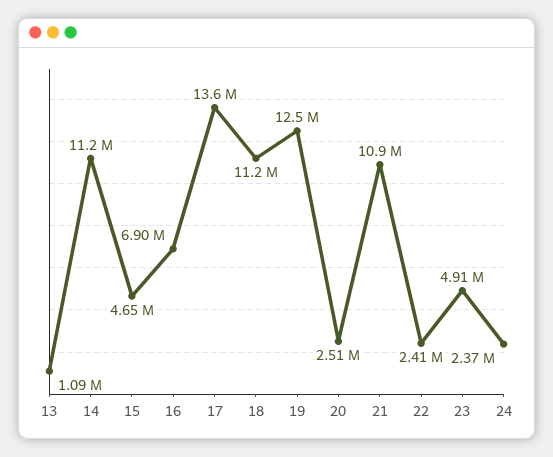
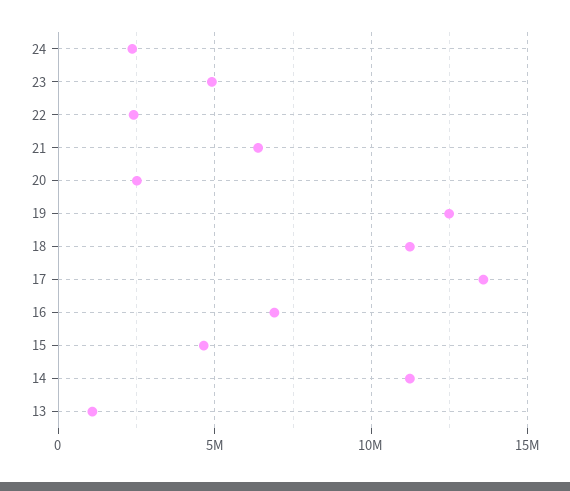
  {
    "13": 1090000,
    "14": 11200000,
    "15": 4650000,
    "16": 6900000,
    "17": 13600000,
    "18": 11200000,
    "19": 12500000,
    "20": 2510000,
-   "21": 10900000,
+   "21": 6500000,
    "22": 2410000,
    "23": 4910000,
    "24": 2370000
  }

